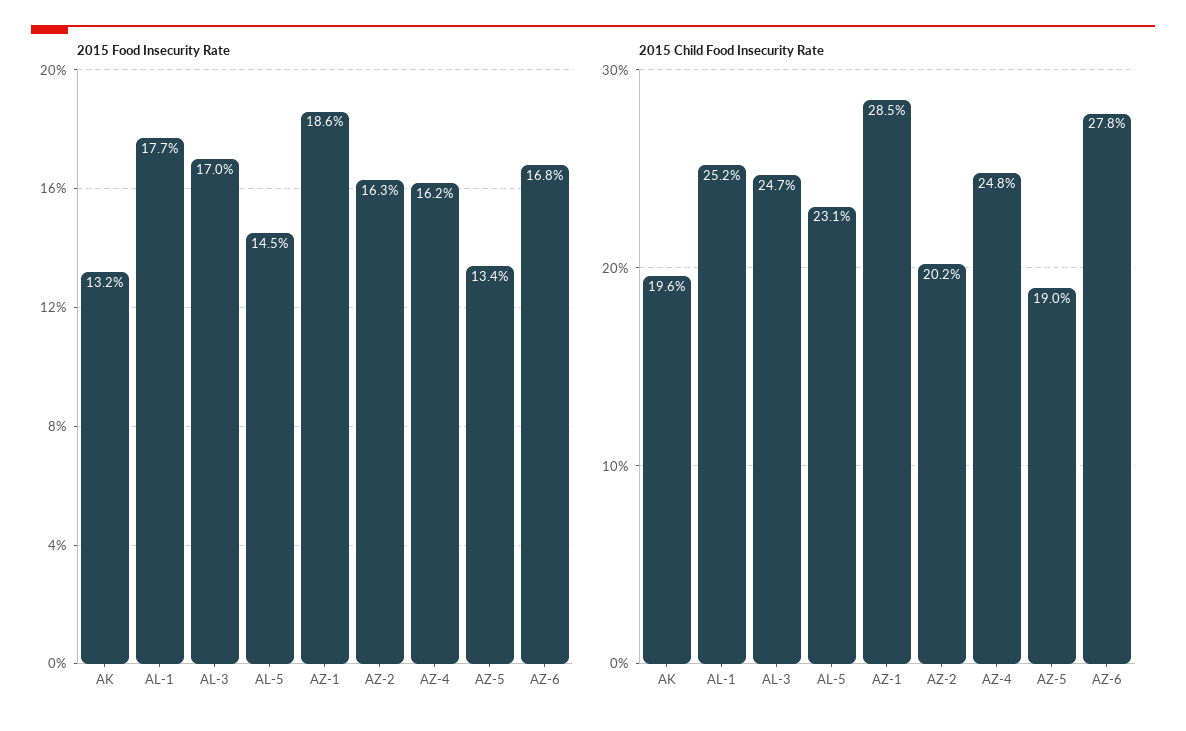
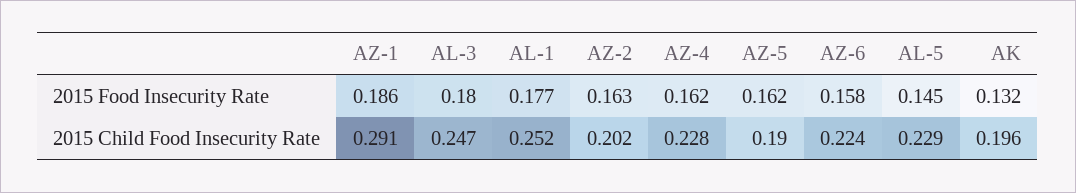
  {
    "2015 Food Insecurity Rate": {
      "AK": 0.132,
      "AL-1": 0.177,
-     "AL-3": 0.17,
+     "AL-3": 0.18,
      "AL-5": 0.145,
      "AZ-1": 0.186,
      "AZ-2": 0.163,
      "AZ-4": 0.162,
-     "AZ-5": 0.134,
+     "AZ-5": 0.162,
-     "AZ-6": 0.168
+     "AZ-6": 0.158
    },
    "2015 Child Food Insecurity Rate": {
      "AK": 0.196,
      "AL-1": 0.252,
      "AL-3": 0.247,
-     "AL-5": 0.231,
+     "AL-5": 0.229,
-     "AZ-1": 0.285,
+     "AZ-1": 0.291,
      "AZ-2": 0.202,
-     "AZ-4": 0.248,
+     "AZ-4": 0.228,
      "AZ-5": 0.19,
-     "AZ-6": 0.278
+     "AZ-6": 0.224
    }
  }

